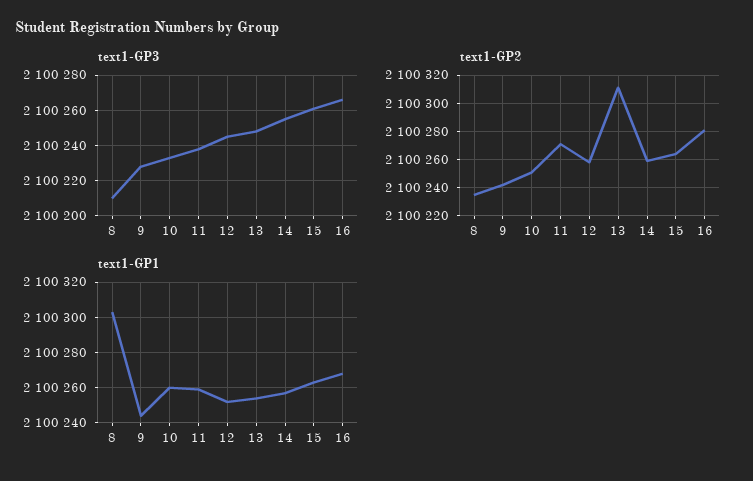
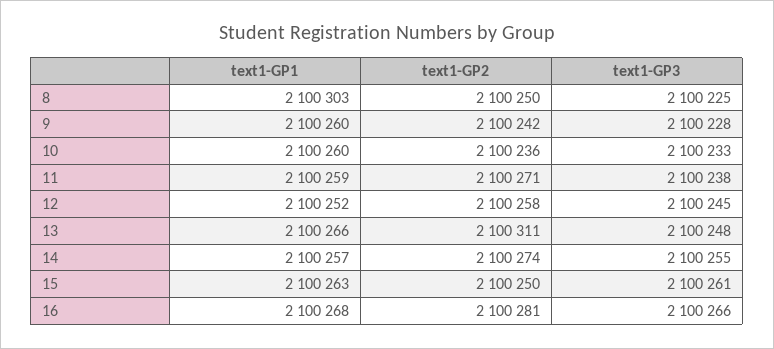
  {
    "text1-GP3": {
-     "8": 2100210,
+     "8": 2100225,
      "9": 2100228,
      "10": 2100233,
      "11": 2100238,
      "12": 2100245,
      "13": 2100248,
      "14": 2100255,
      "15": 2100261,
      "16": 2100266
    },
    "text1-GP2": {
-     "8": 2100235,
+     "8": 2100250,
      "9": 2100242,
-     "10": 2100250,
+     "10": 2100236,
      "11": 2100271,
      "12": 2100258,
      "13": 2100311,
-     "14": 2100260,
+     "14": 2100274,
-     "15": 2100265,
+     "15": 2100250,
      "16": 2100281
    },
    "text1-GP1": {
      "8": 2100303,
-     "9": 2100245,
+     "9": 2100260,
      "10": 2100260,
      "11": 2100259,
      "12": 2100252,
-     "13": 2100255,
+     "13": 2100266,
      "14": 2100257,
      "15": 2100263,
      "16": 2100268
    }
  }

